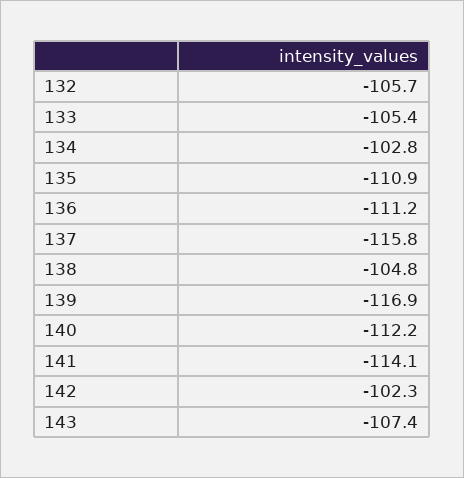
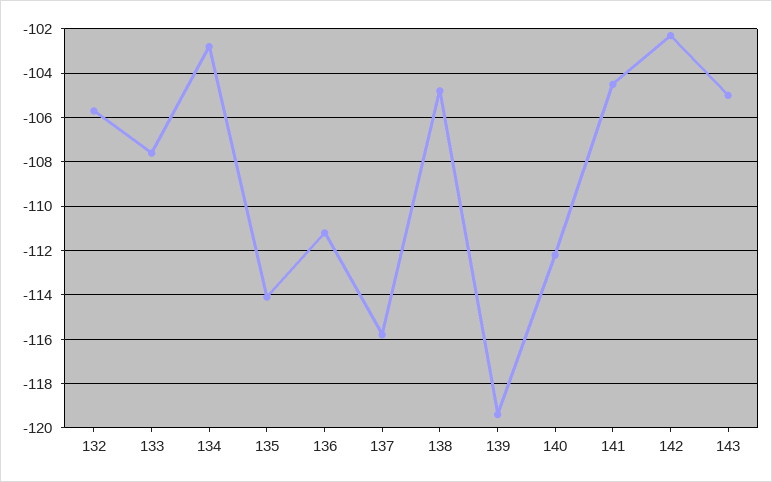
  {
    "132": -105.7,
-   "133": -105.4,
+   "133": -107.5,
    "134": -102.8,
-   "135": -110.9,
+   "135": -114,
    "136": -111.2,
    "137": -115.8,
    "138": -104.8,
-   "139": -116.9,
+   "139": -119.5,
    "140": -112.2,
-   "141": -114.1,
+   "141": -104.5,
    "142": -102.3,
-   "143": -107.4
+   "143": -105
  }

